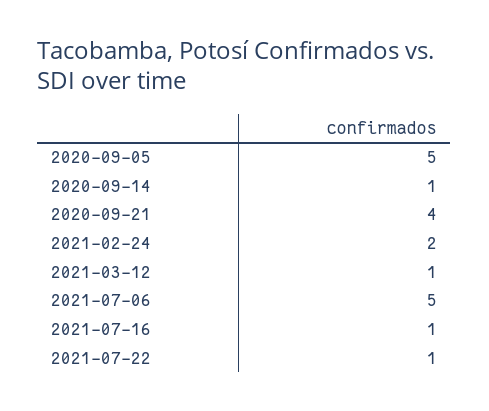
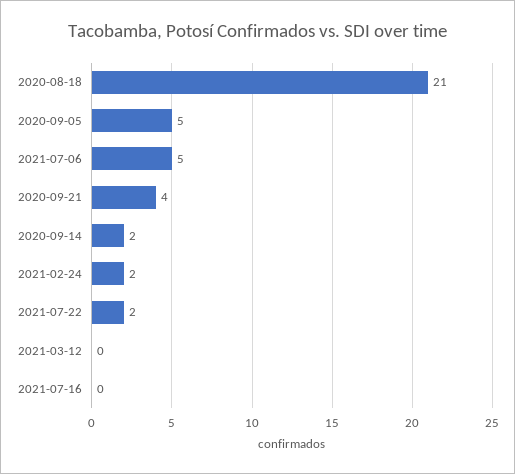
  {
    "2020-09-05": 5,
-   "2020-09-14": 1,
+   "2020-09-14": 2,
    "2020-09-21": 4,
    "2021-02-24": 2,
-   "2021-03-12": 1,
+   "2021-03-12": 0,
    "2021-07-06": 5,
-   "2021-07-16": 1,
+   "2021-07-16": 0,
-   "2021-07-22": 1
+   "2021-07-22": 2,
+   "2020-08-18": 21
  }

